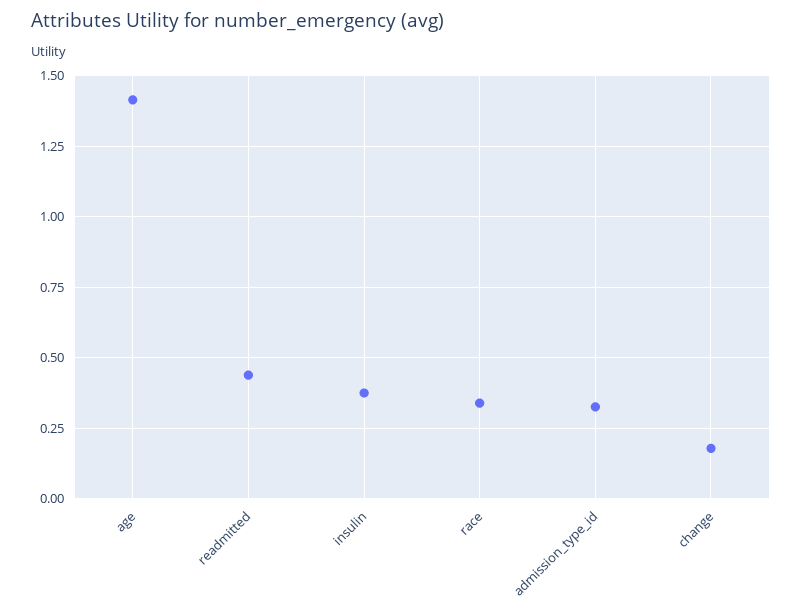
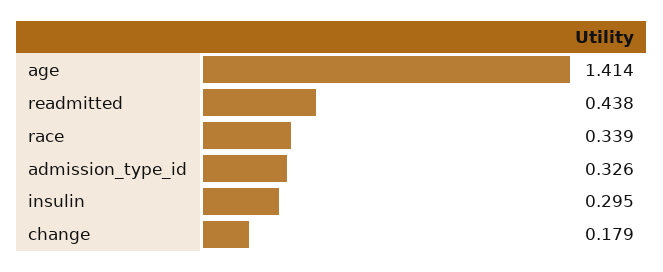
  {
    "age": 1.414,
    "readmitted": 0.438,
-   "insulin": 0.375,
+   "insulin": 0.295,
    "race": 0.339,
    "admission_type_id": 0.326,
    "change": 0.179
  }

